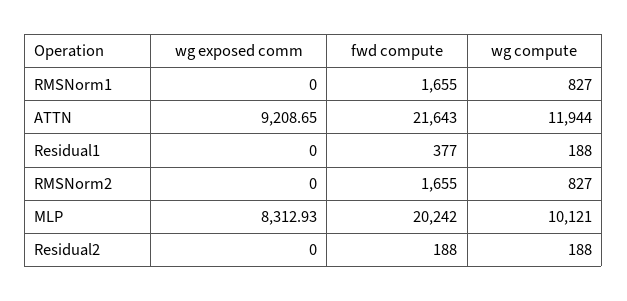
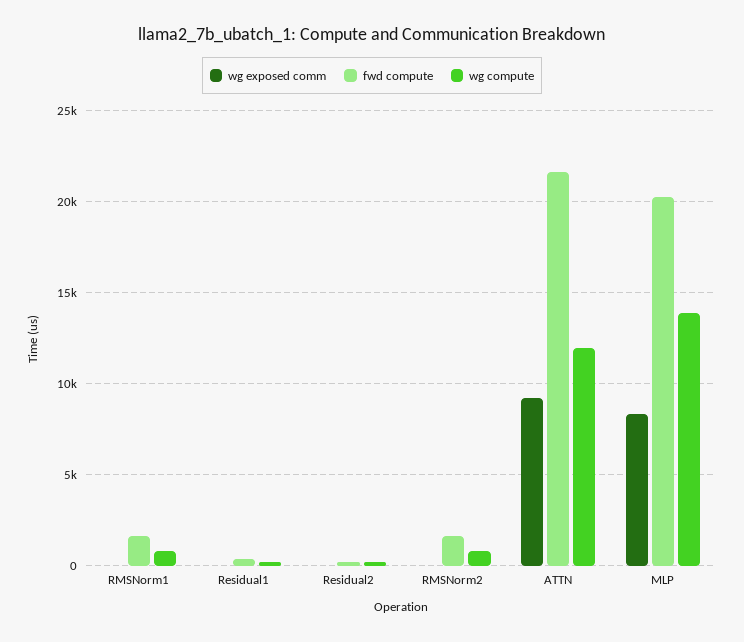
  {
    "wg exposed comm": {
      "RMSNorm1": 0,
      "ATTN": 9208.65,
      "Residual1": 0,
      "RMSNorm2": 0,
      "MLP": 8312.93,
      "Residual2": 0
    },
    "fwd compute": {
      "RMSNorm1": 1655,
      "ATTN": 21643,
      "Residual1": 377,
      "RMSNorm2": 1655,
      "MLP": 20242,
      "Residual2": 188
    },
    "wg compute": {
      "RMSNorm1": 827,
      "ATTN": 11944,
      "Residual1": 188,
      "RMSNorm2": 827,
-     "MLP": 10121,
+     "MLP": 14000,
      "Residual2": 188
    }
  }

